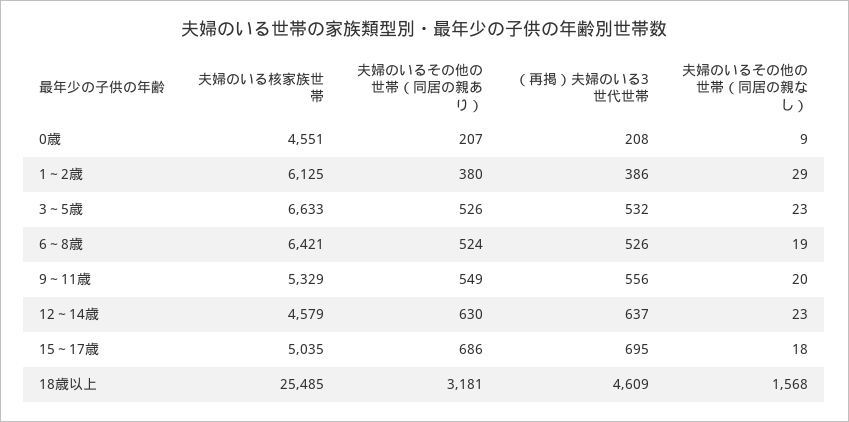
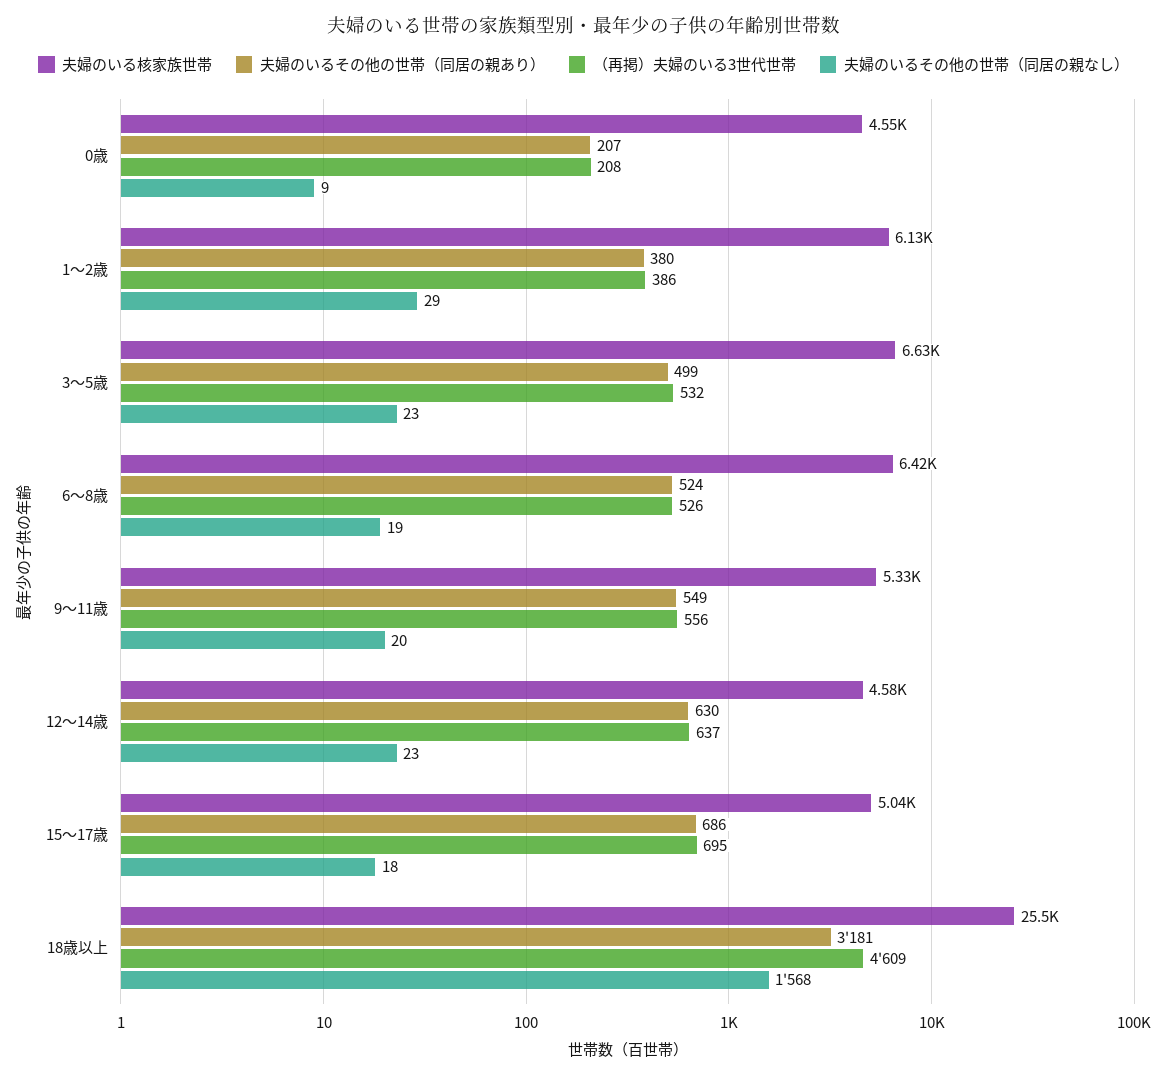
  {
    "夫婦のいる核家族世帯": {
      "0歳": 4551,
      "1～2歳": 6125,
      "3～5歳": 6633,
      "6～8歳": 6421,
      "9～11歳": 5329,
      "12～14歳": 4579,
      "15～17歳": 5035,
      "18歳以上": 25485
    },
    "夫婦のいるその他の世帯（同居の親あり）": {
      "0歳": 207,
      "1～2歳": 380,
-     "3～5歳": 526,
+     "3～5歳": 499,
      "6～8歳": 524,
      "9～11歳": 549,
      "12～14歳": 630,
      "15～17歳": 686,
      "18歳以上": 3181
    },
    "（再掲）夫婦のいる3世代世帯": {
      "0歳": 208,
      "1～2歳": 386,
      "3～5歳": 532,
      "6～8歳": 526,
      "9～11歳": 556,
      "12～14歳": 637,
      "15～17歳": 695,
      "18歳以上": 4609
    },
    "夫婦のいるその他の世帯（同居の親なし）": {
      "0歳": 9,
      "1～2歳": 29,
      "3～5歳": 23,
      "6～8歳": 19,
      "9～11歳": 20,
      "12～14歳": 23,
      "15～17歳": 18,
      "18歳以上": 1568
    }
  }

